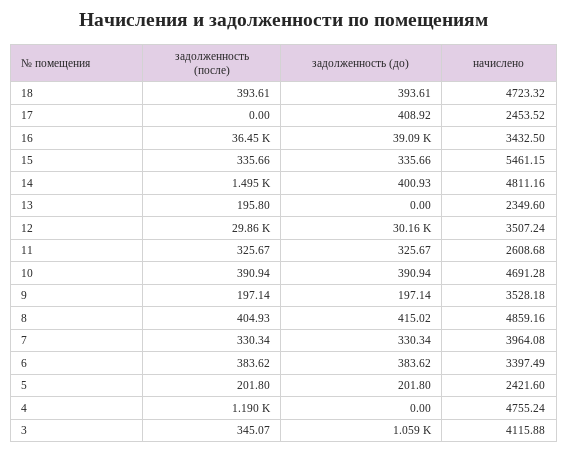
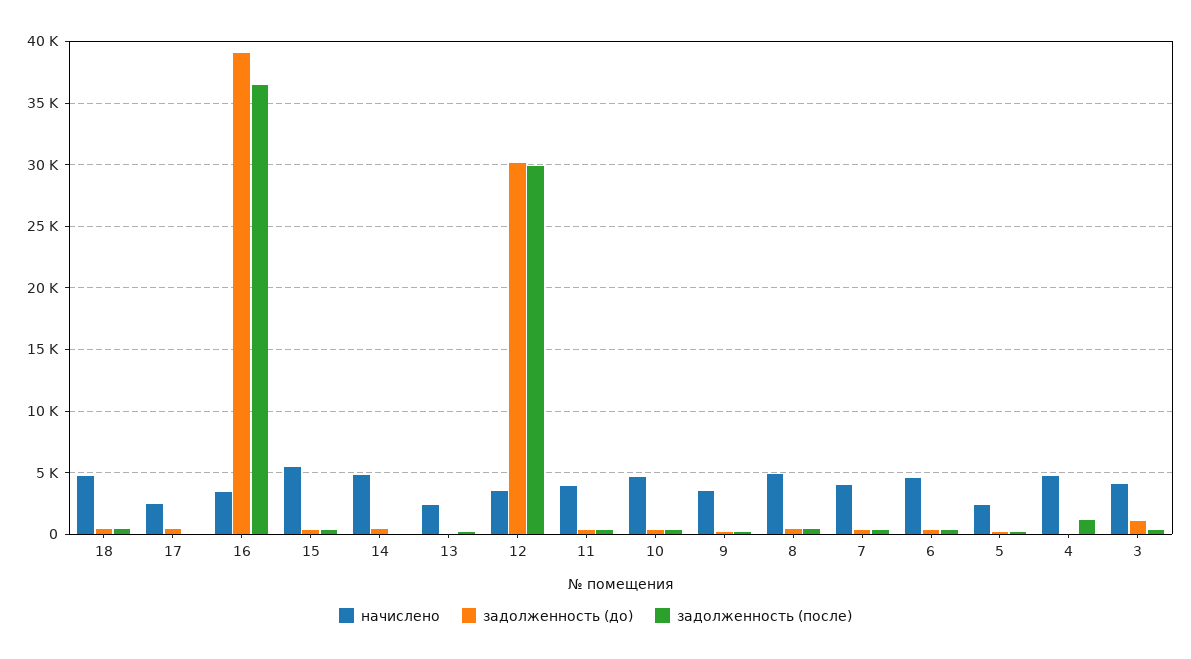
  {
    "задолженность (после)": {
      "18": 393.61,
      "17": 0,
      "16": 36450,
      "15": 335.66,
-     "14": 1495,
+     "14": 0,
      "13": 195.8,
      "12": 29860,
      "11": 325.67,
      "10": 390.94,
      "9": 197.14,
      "8": 404.93,
      "7": 330.34,
      "6": 383.62,
      "5": 201.8,
      "4": 1190,
      "3": 345.07
    },
    "задолженность (до)": {
      "18": 393.61,
      "17": 408.92,
      "16": 39090,
      "15": 335.66,
      "14": 400.93,
      "13": 0,
      "12": 30160,
      "11": 325.67,
      "10": 390.94,
      "9": 197.14,
      "8": 415.02,
      "7": 330.34,
      "6": 383.62,
      "5": 201.8,
      "4": 0,
      "3": 1059
    },
    "начислено": {
      "18": 4723.32,
      "17": 2453.52,
      "16": 3432.5,
      "15": 5461.15,
      "14": 4811.16,
      "13": 2349.6,
      "12": 3507.24,
-     "11": 2608.68,
+     "11": 4000,
      "10": 4691.28,
      "9": 3528.18,
      "8": 4859.16,
      "7": 3964.08,
-     "6": 3397.49,
+     "6": 4500,
      "5": 2421.6,
      "4": 4755.24,
      "3": 4115.88
    }
  }

